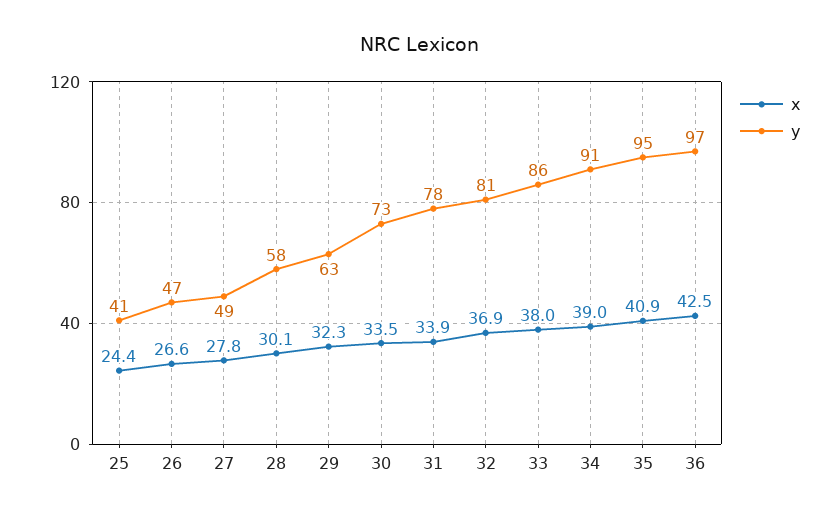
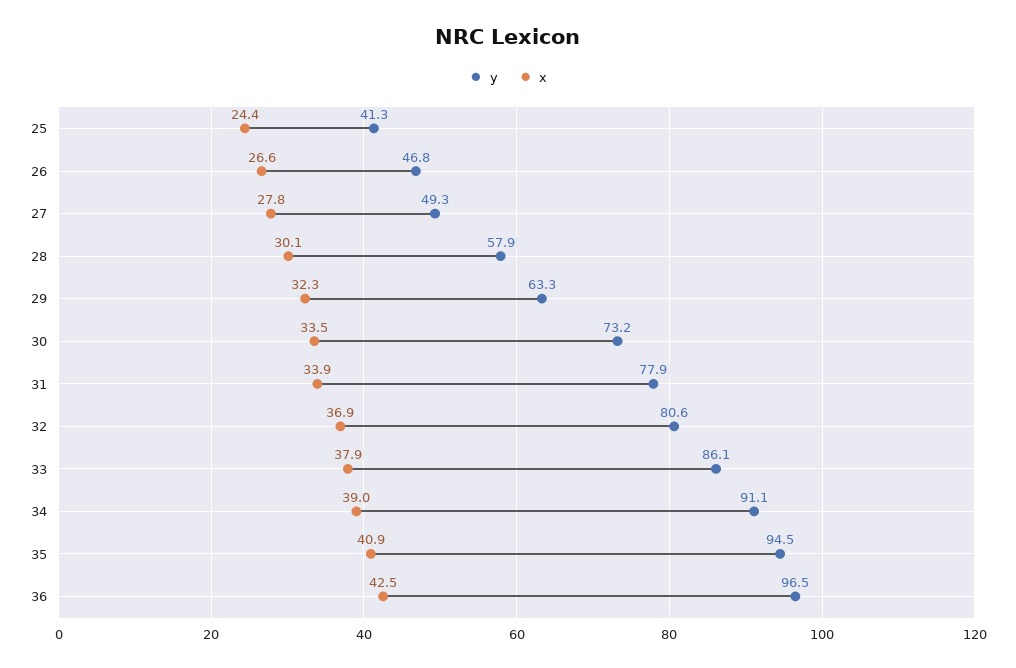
  {
    "x": {
      "25": 24.4,
      "26": 26.6,
      "27": 27.8,
      "28": 30.1,
      "29": 32.3,
      "30": 33.5,
      "31": 33.9,
      "32": 36.9,
-     "33": 38,
+     "33": 37.9,
      "34": 39,
      "35": 40.9,
      "36": 42.5
    },
    "y": {
      "25": 41.3,
      "26": 46.8,
      "27": 49.3,
      "28": 57.9,
      "29": 63.3,
      "30": 73.2,
      "31": 77.9,
      "32": 80.6,
      "33": 86.1,
      "34": 91.1,
      "35": 94.5,
      "36": 96.5
    }
  }

